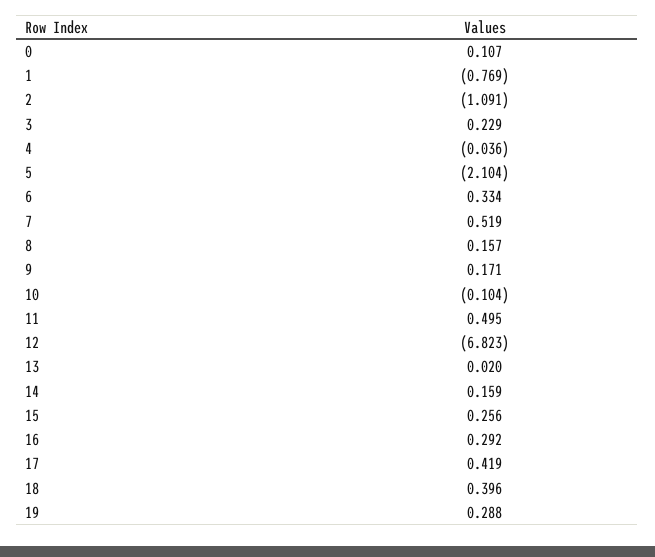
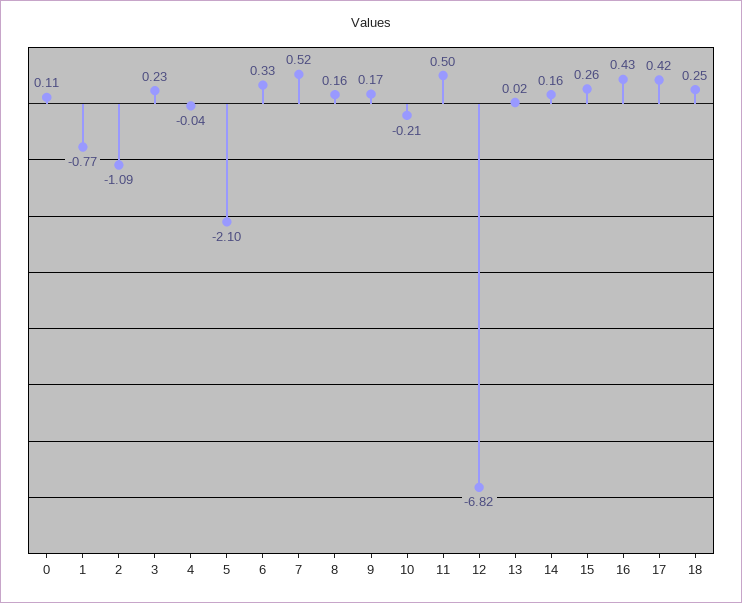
  {
    "0": 0.107,
    "1": -0.769,
    "2": -1.091,
    "3": 0.229,
    "4": -0.036,
    "5": -2.104,
    "6": 0.334,
    "7": 0.519,
    "8": 0.157,
    "9": 0.171,
-   "10": -0.104,
+   "10": -0.21,
    "11": 0.495,
    "12": -6.823,
    "13": 0.02,
    "14": 0.159,
    "15": 0.256,
-   "16": 0.292,
+   "16": 0.43,
    "17": 0.419,
-   "18": 0.396,
+   "18": 0.25
-   "19": 0.288
  }

